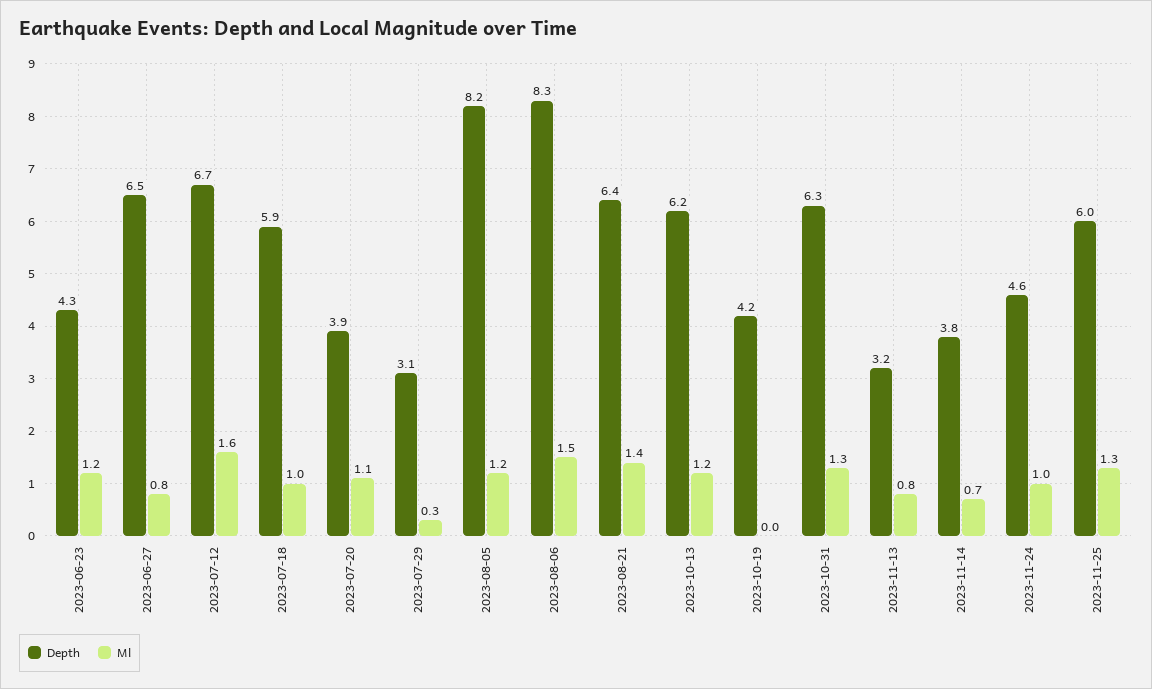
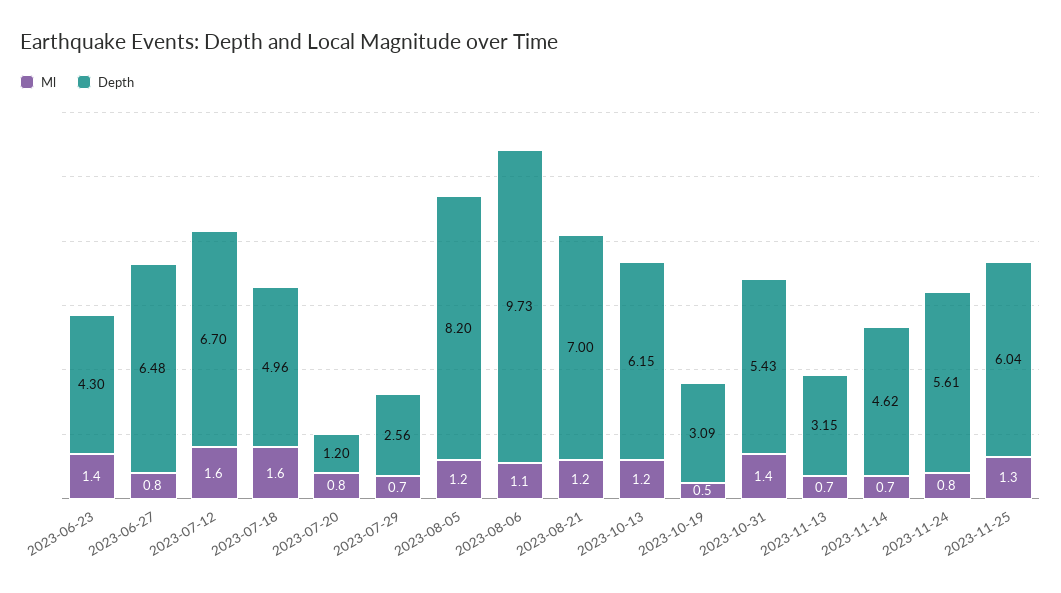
  {
    "Depth": {
      "2023-06-23": 4.3,
      "2023-06-27": 6.48,
      "2023-07-12": 6.7,
-     "2023-07-18": 5.9,
+     "2023-07-18": 4.96,
-     "2023-07-20": 3.9,
+     "2023-07-20": 1.2,
-     "2023-07-29": 3.1,
+     "2023-07-29": 2.56,
      "2023-08-05": 8.2,
-     "2023-08-06": 8.3,
+     "2023-08-06": 9.73,
-     "2023-08-21": 6.4,
+     "2023-08-21": 7,
      "2023-10-13": 6.15,
-     "2023-10-19": 4.2,
+     "2023-10-19": 3.09,
-     "2023-10-31": 6.3,
+     "2023-10-31": 5.43,
      "2023-11-13": 3.15,
-     "2023-11-14": 3.8,
+     "2023-11-14": 4.62,
-     "2023-11-24": 4.6,
+     "2023-11-24": 5.61,
      "2023-11-25": 6.04
    },
    "Ml": {
-     "2023-06-23": 1.2,
+     "2023-06-23": 1.4,
      "2023-06-27": 0.8,
      "2023-07-12": 1.6,
-     "2023-07-18": 1,
+     "2023-07-18": 1.6,
-     "2023-07-20": 1.1,
+     "2023-07-20": 0.8,
-     "2023-07-29": 0.3,
+     "2023-07-29": 0.7,
      "2023-08-05": 1.2,
-     "2023-08-06": 1.5,
+     "2023-08-06": 1.1,
-     "2023-08-21": 1.4,
+     "2023-08-21": 1.2,
      "2023-10-13": 1.2,
-     "2023-10-19": 0,
+     "2023-10-19": 0.5,
-     "2023-10-31": 1.3,
+     "2023-10-31": 1.4,
-     "2023-11-13": 0.8,
+     "2023-11-13": 0.7,
      "2023-11-14": 0.7,
-     "2023-11-24": 1,
+     "2023-11-24": 0.8,
      "2023-11-25": 1.3
    }
  }

